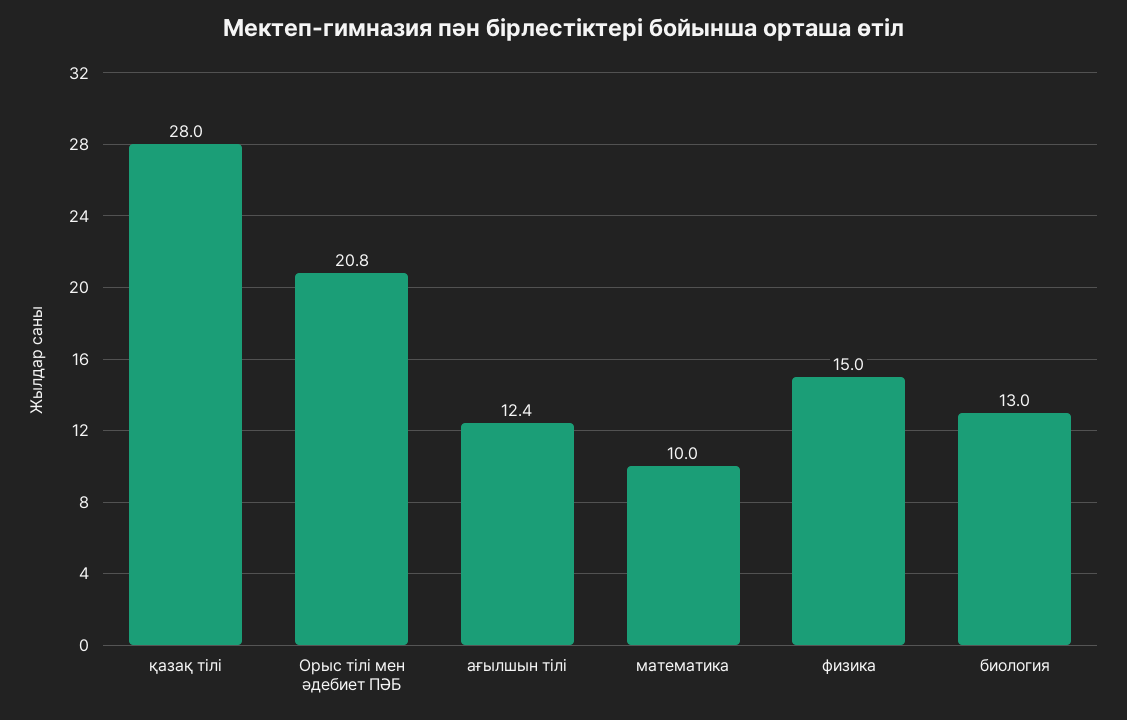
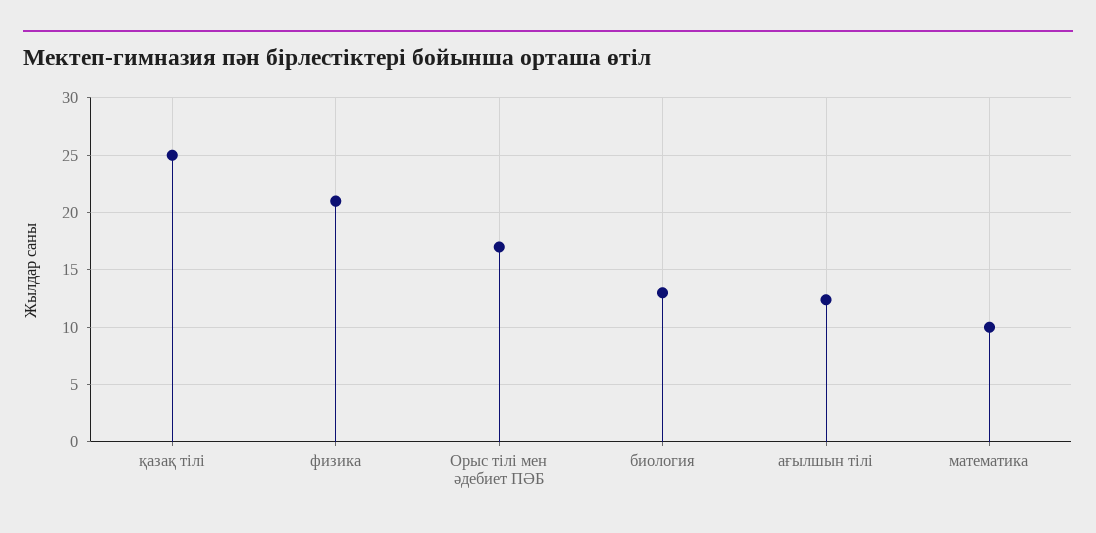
  {
-   "қазақ тілі": 28,
+   "қазақ тілі": 25,
-   "Орыс тілі мен әдебиет ПӘБ": 20.8,
+   "Орыс тілі мен әдебиет ПӘБ": 17,
    "ағылшын тілі": 12.4,
    "математика": 10,
-   "физика": 15,
+   "физика": 21,
    "биология": 13
  }

